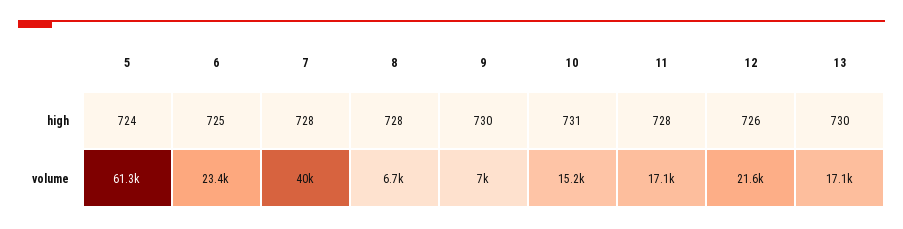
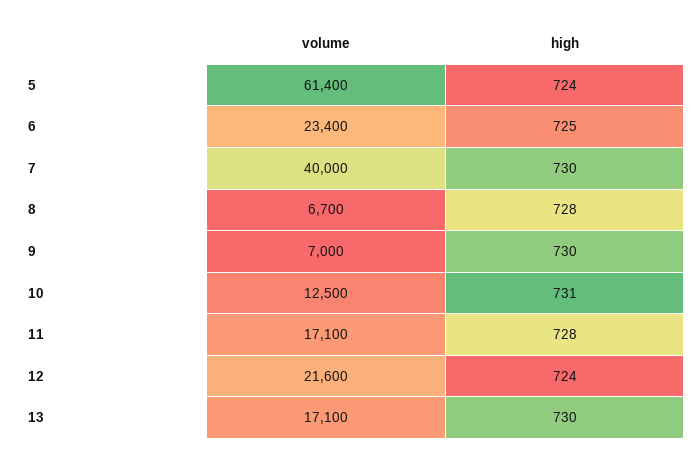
  {
    "5": {
      "high": 724,
-     "volume": 61300
+     "volume": 61400
    },
    "6": {
      "high": 725,
      "volume": 23400
    },
    "7": {
-     "high": 728,
+     "high": 730,
      "volume": 40000
    },
    "8": {
      "high": 728,
      "volume": 6700
    },
    "9": {
      "high": 730,
      "volume": 7000
    },
    "10": {
      "high": 731,
-     "volume": 15200
+     "volume": 12500
    },
    "11": {
      "high": 728,
      "volume": 17100
    },
    "12": {
-     "high": 726,
+     "high": 724,
      "volume": 21600
    },
    "13": {
      "high": 730,
      "volume": 17100
    }
  }

